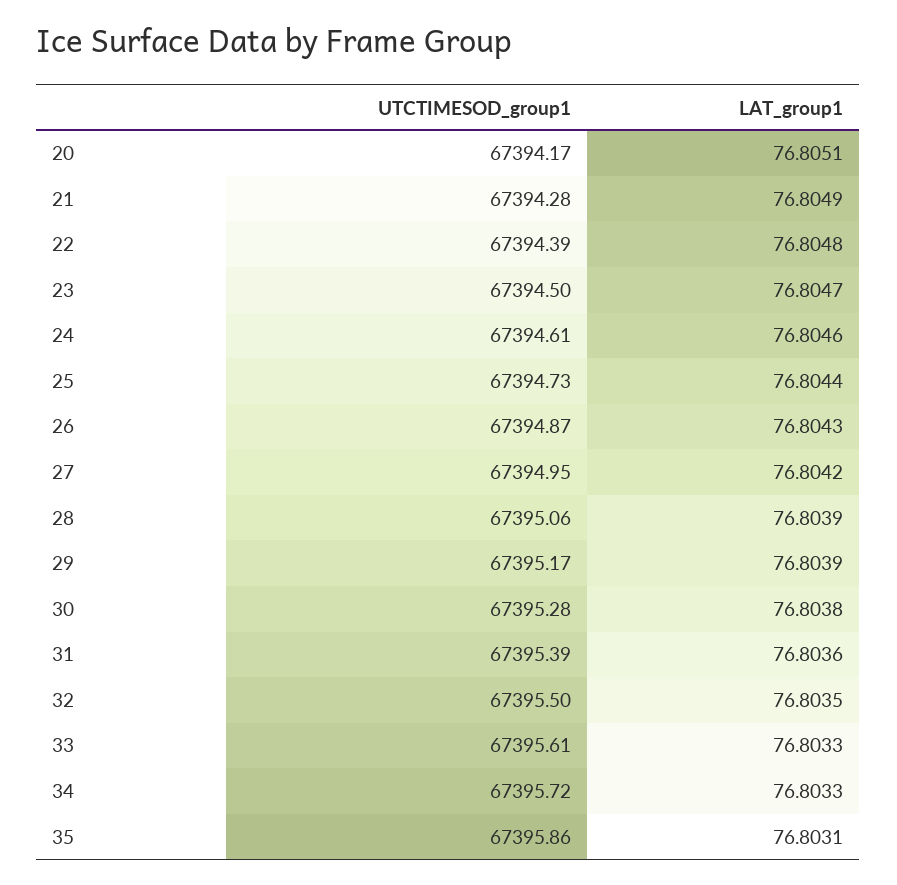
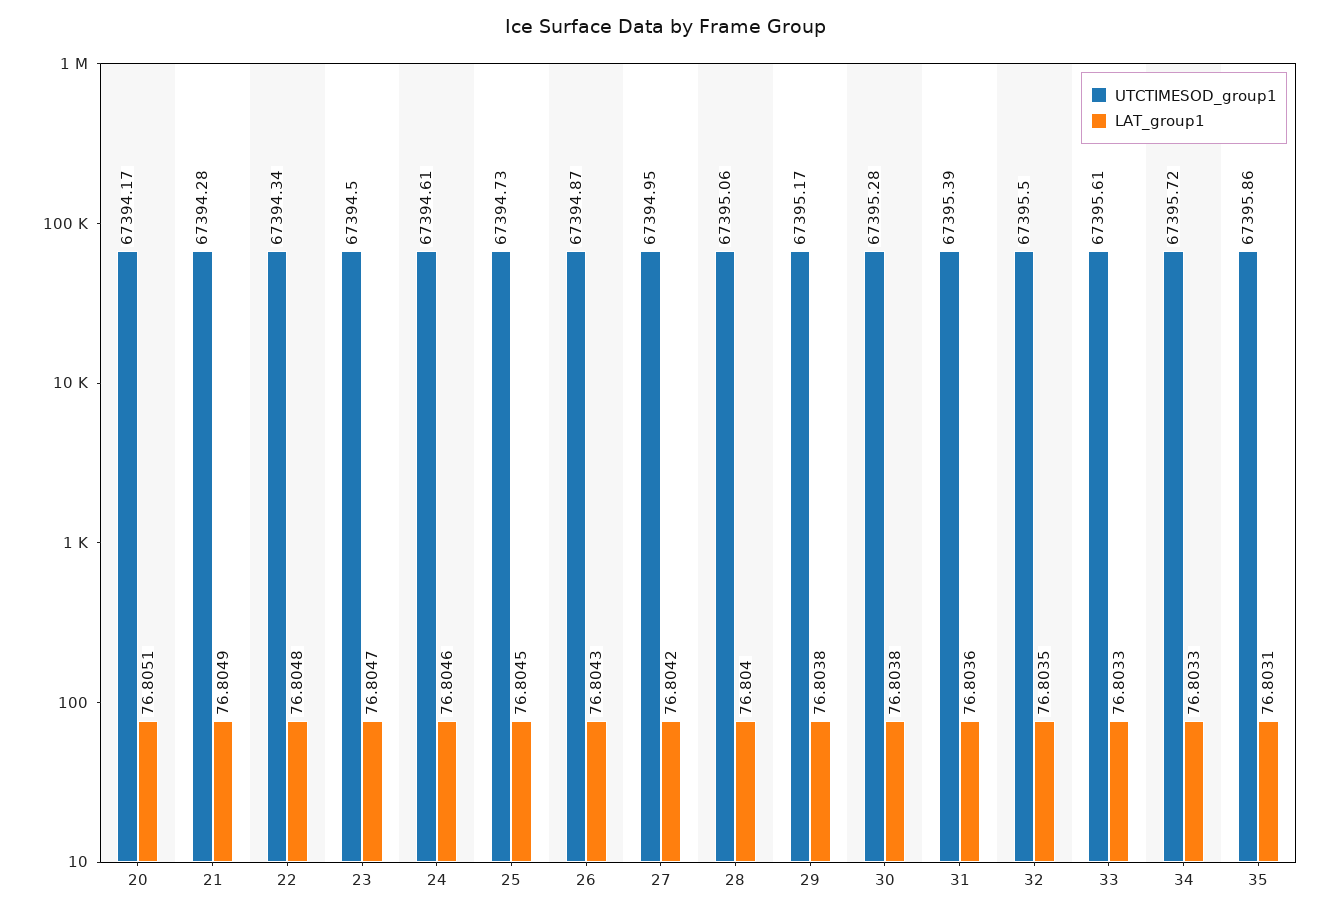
  {
    "UTCTIMESOD_group1": {
      "20": 67394.17,
      "21": 67394.28,
-     "22": 67394.39,
+     "22": 67394.34,
      "23": 67394.5,
      "24": 67394.61,
      "25": 67394.73,
      "26": 67394.87,
      "27": 67394.95,
      "28": 67395.06,
      "29": 67395.17,
      "30": 67395.28,
      "31": 67395.39,
      "32": 67395.5,
      "33": 67395.61,
      "34": 67395.72,
      "35": 67395.86
    },
    "LAT_group1": {
      "20": 76.8051,
      "21": 76.8049,
      "22": 76.8048,
      "23": 76.8047,
      "24": 76.8046,
-     "25": 76.8044,
+     "25": 76.8045,
      "26": 76.8043,
      "27": 76.8042,
-     "28": 76.8039,
+     "28": 76.804,
-     "29": 76.8039,
+     "29": 76.8038,
      "30": 76.8038,
      "31": 76.8036,
      "32": 76.8035,
      "33": 76.8033,
      "34": 76.8033,
      "35": 76.8031
    }
  }

